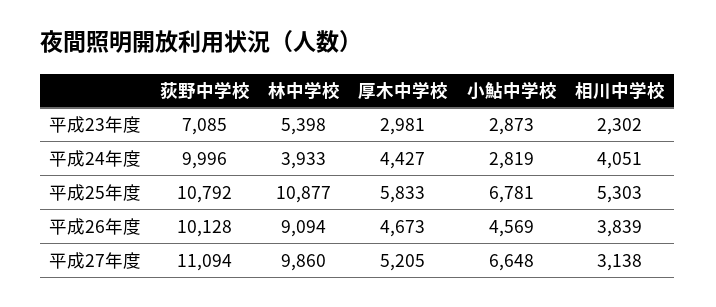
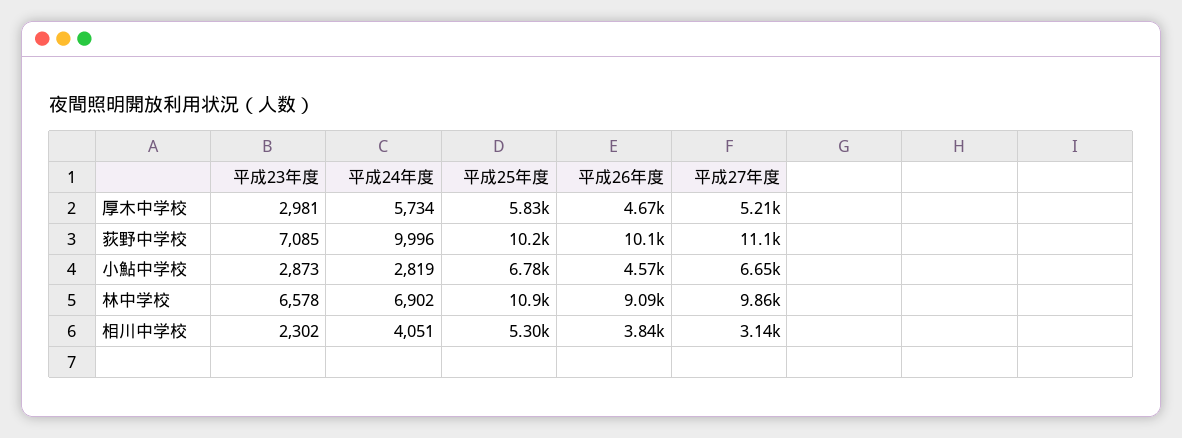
  {
    "荻野中学校": {
      "平成23年度": 7085,
      "平成24年度": 9996,
-     "平成25年度": 10792,
+     "平成25年度": 10200,
      "平成26年度": 10128,
      "平成27年度": 11094
    },
    "林中学校": {
-     "平成23年度": 5398,
+     "平成23年度": 6578,
-     "平成24年度": 3933,
+     "平成24年度": 6902,
      "平成25年度": 10877,
      "平成26年度": 9094,
      "平成27年度": 9860
    },
    "厚木中学校": {
      "平成23年度": 2981,
-     "平成24年度": 4427,
+     "平成24年度": 5734,
      "平成25年度": 5833,
      "平成26年度": 4673,
      "平成27年度": 5205
    },
    "小鮎中学校": {
      "平成23年度": 2873,
      "平成24年度": 2819,
      "平成25年度": 6781,
      "平成26年度": 4569,
      "平成27年度": 6648
    },
    "相川中学校": {
      "平成23年度": 2302,
      "平成24年度": 4051,
      "平成25年度": 5303,
      "平成26年度": 3839,
      "平成27年度": 3138
    }
  }

